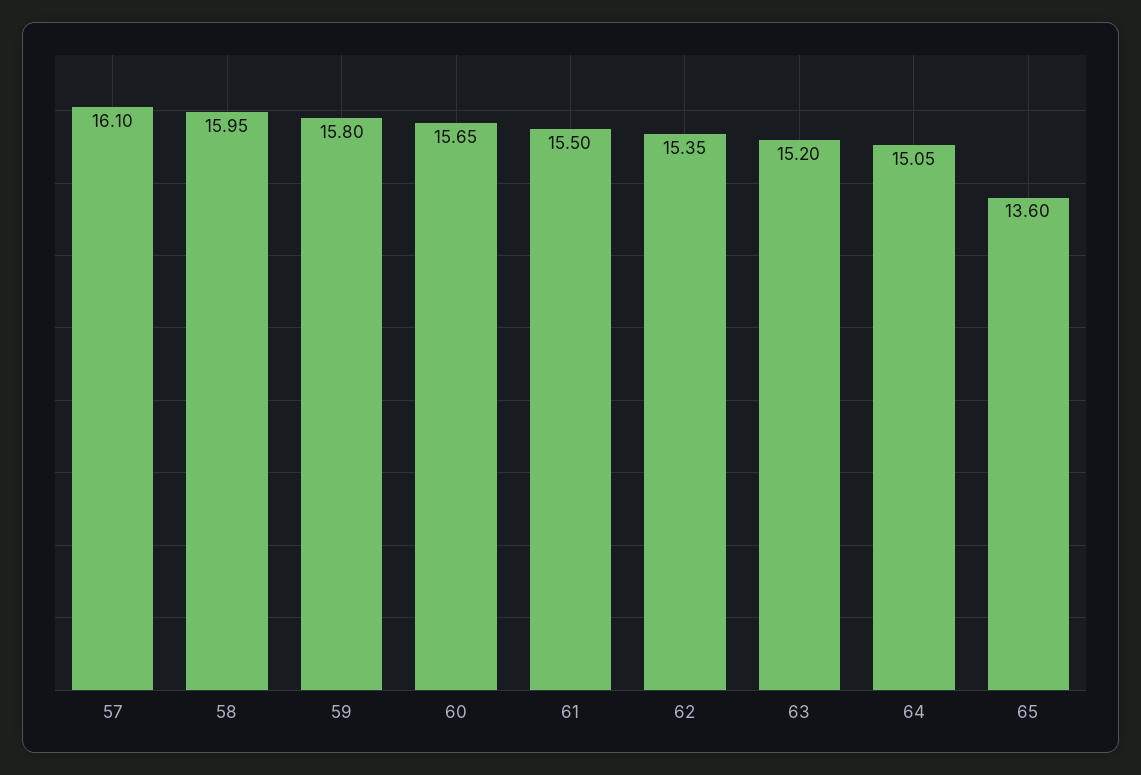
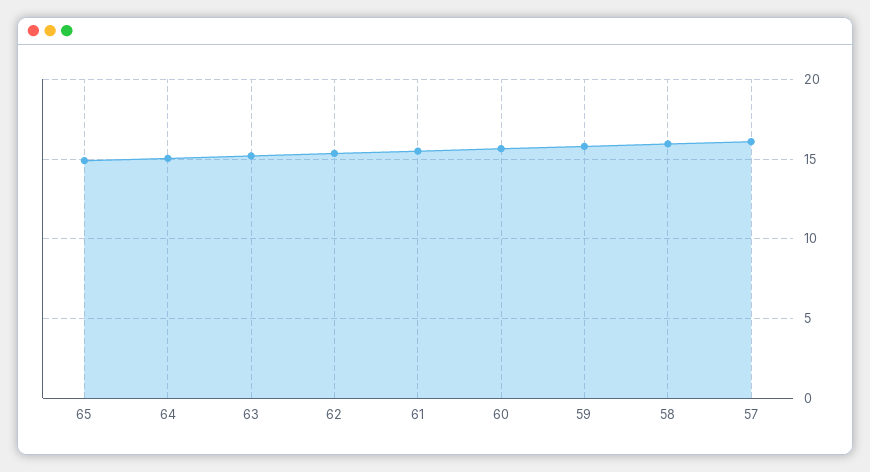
  {
    "57": 16.1,
    "58": 15.95,
    "59": 15.8,
    "60": 15.65,
    "61": 15.5,
    "62": 15.35,
    "63": 15.2,
    "64": 15.05,
-   "65": 13.6
+   "65": 15
  }

